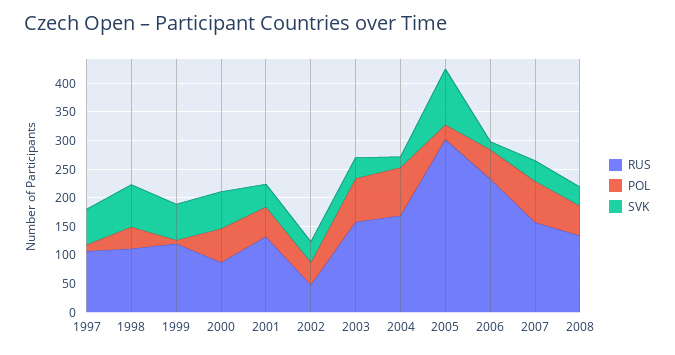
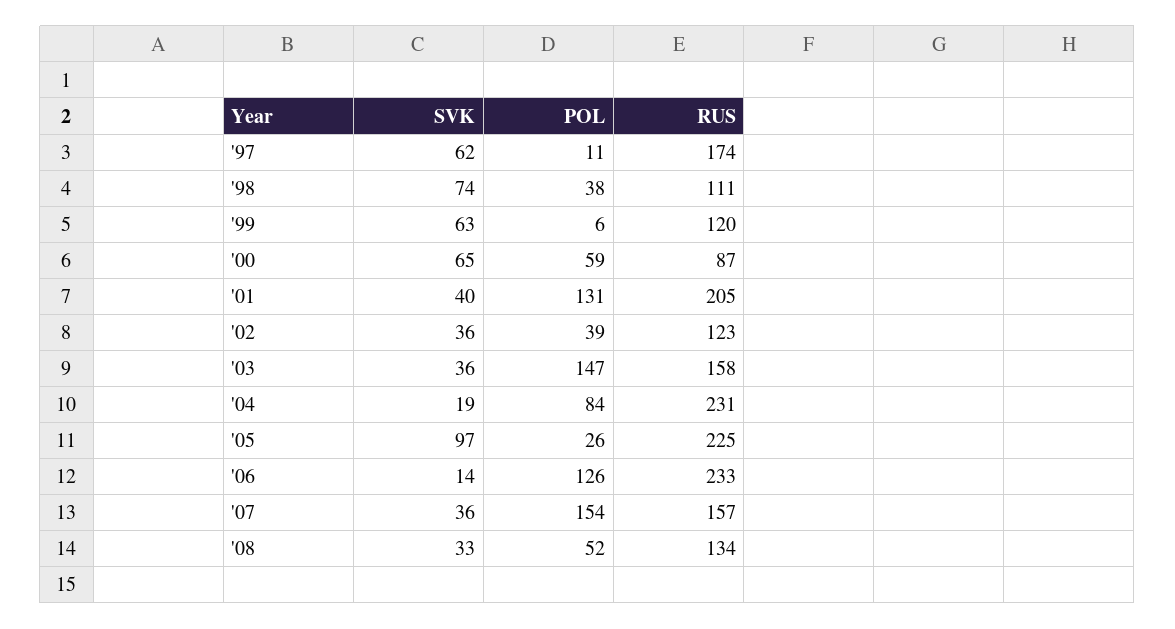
  {
    "RUS": {
-     "1997": 100,
+     "1997": 174,
      "1998": 111,
      "1999": 120,
      "2000": 87,
-     "2001": 125,
+     "2001": 205,
-     "2002": 50,
+     "2002": 123,
      "2003": 158,
-     "2004": 175,
+     "2004": 231,
-     "2005": 300,
+     "2005": 225,
      "2006": 233,
      "2007": 157,
      "2008": 134
    },
    "POL": {
      "1997": 11,
      "1998": 38,
      "1999": 6,
      "2000": 59,
-     "2001": 50,
+     "2001": 131,
      "2002": 39,
-     "2003": 75,
+     "2003": 147,
      "2004": 84,
      "2005": 26,
-     "2006": 50,
+     "2006": 126,
-     "2007": 75,
+     "2007": 154,
      "2008": 52
    },
    "SVK": {
      "1997": 62,
      "1998": 74,
      "1999": 63,
      "2000": 65,
      "2001": 40,
      "2002": 36,
      "2003": 36,
      "2004": 19,
      "2005": 97,
      "2006": 14,
      "2007": 36,
      "2008": 33
    }
  }

